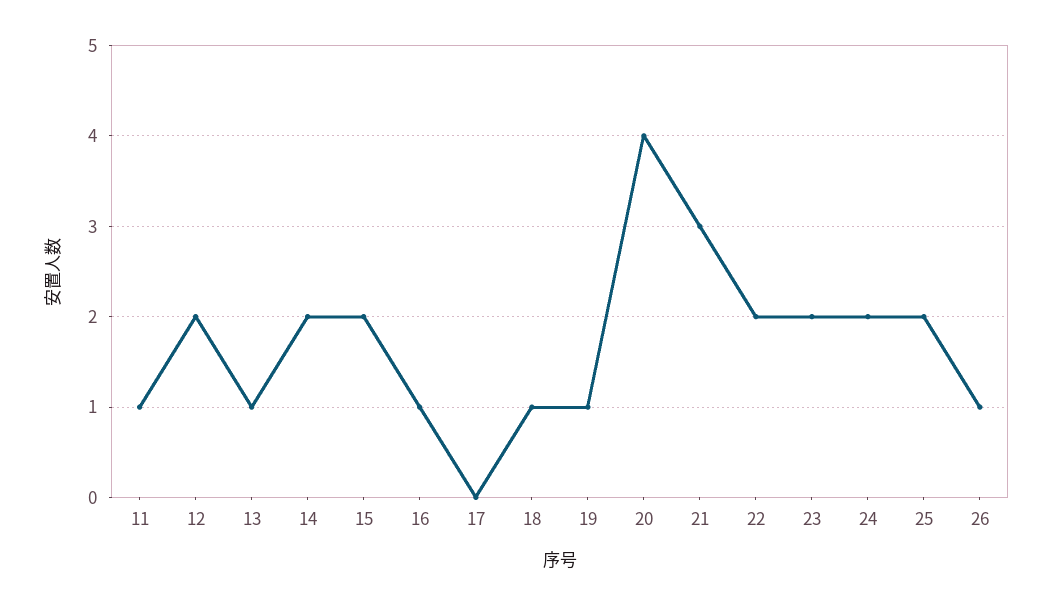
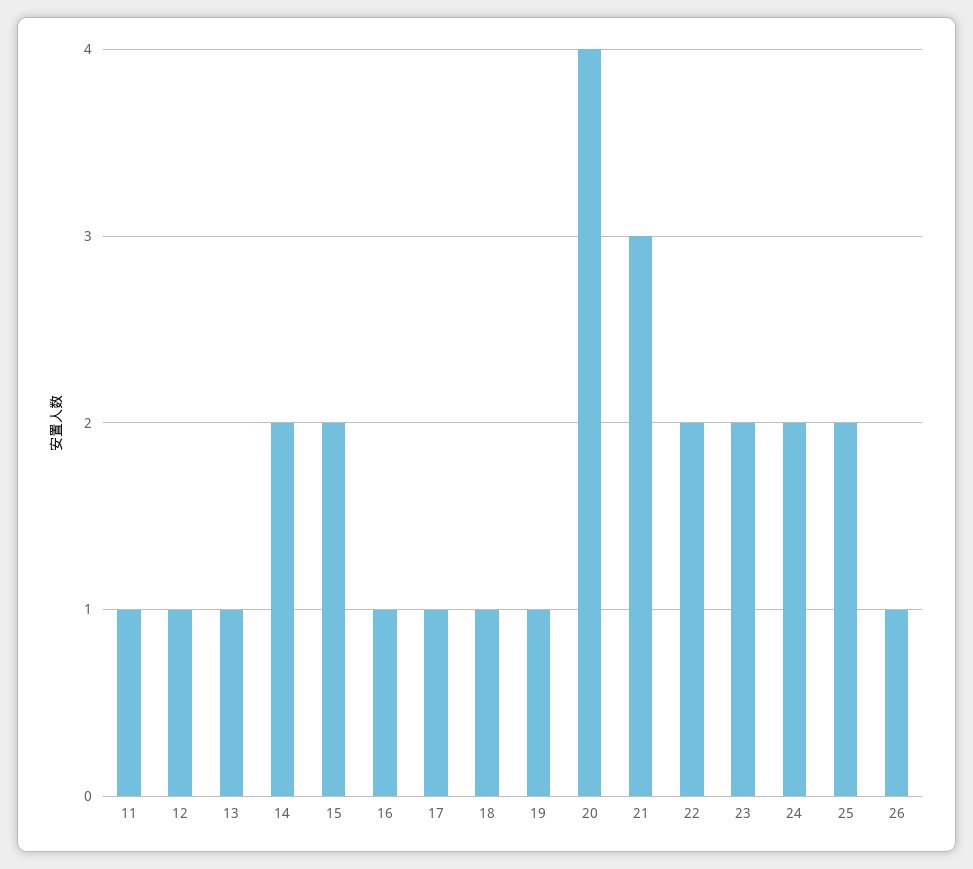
  {
    "11": 1,
-   "12": 2,
+   "12": 1,
    "13": 1,
    "14": 2,
    "15": 2,
    "16": 1,
-   "17": 0,
+   "17": 1,
    "18": 1,
    "19": 1,
    "20": 4,
    "21": 3,
    "22": 2,
    "23": 2,
    "24": 2,
    "25": 2,
    "26": 1
  }

